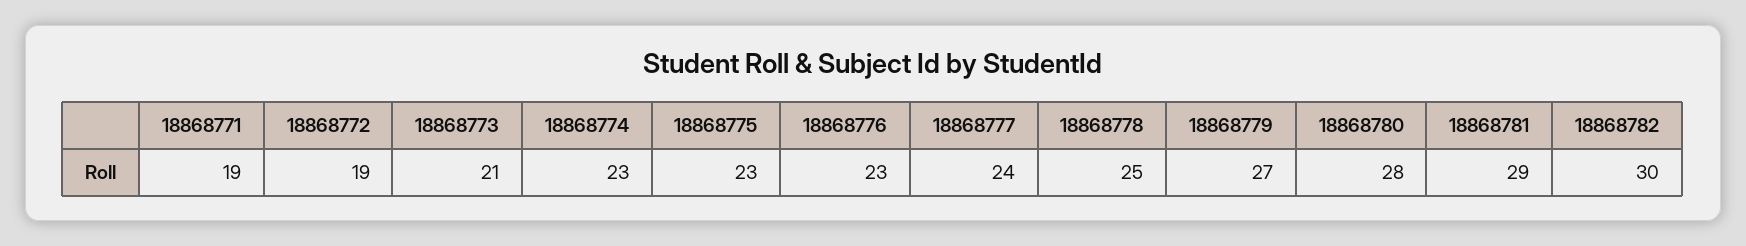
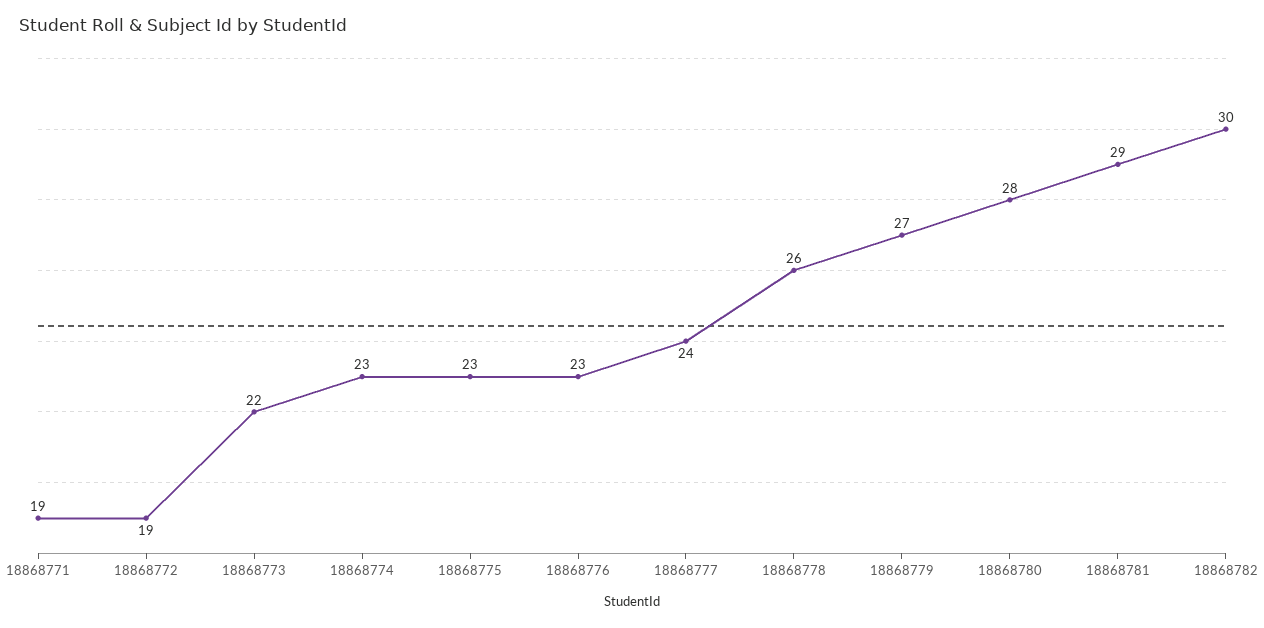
  {
    "18868771": 19,
    "18868772": 19,
-   "18868773": 21,
+   "18868773": 22,
    "18868774": 23,
    "18868775": 23,
    "18868776": 23,
    "18868777": 24,
-   "18868778": 25,
+   "18868778": 26,
    "18868779": 27,
    "18868780": 28,
    "18868781": 29,
    "18868782": 30
  }

